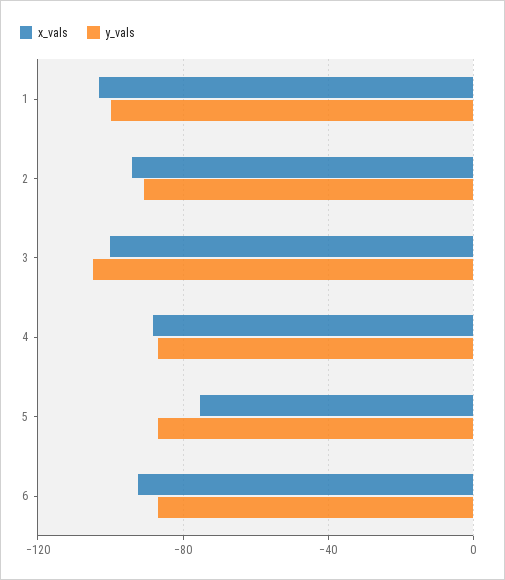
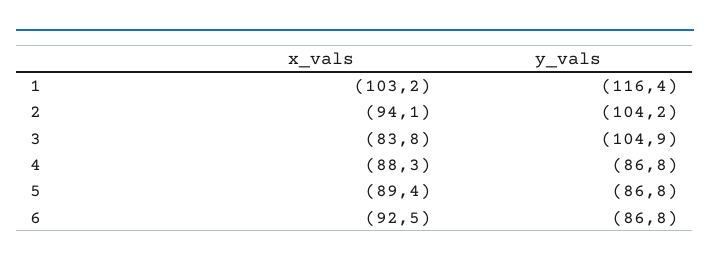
  {
    "x_vals": {
      "1": -103.2,
      "2": -94.1,
-     "3": -100,
+     "3": -83.8,
      "4": -88.3,
-     "5": -75,
+     "5": -89.4,
      "6": -92.5
    },
    "y_vals": {
-     "1": -100,
+     "1": -116.4,
-     "2": -90,
+     "2": -104.2,
      "3": -104.9,
      "4": -86.8,
      "5": -86.8,
      "6": -86.8
    }
  }

